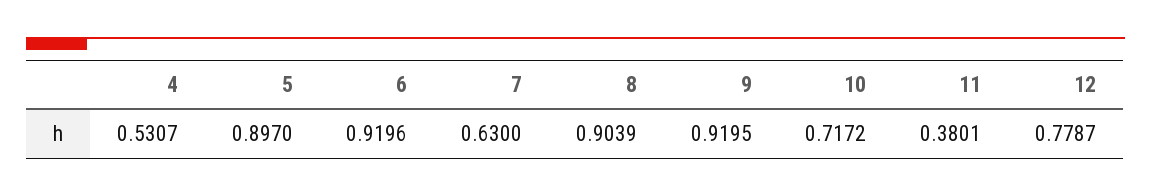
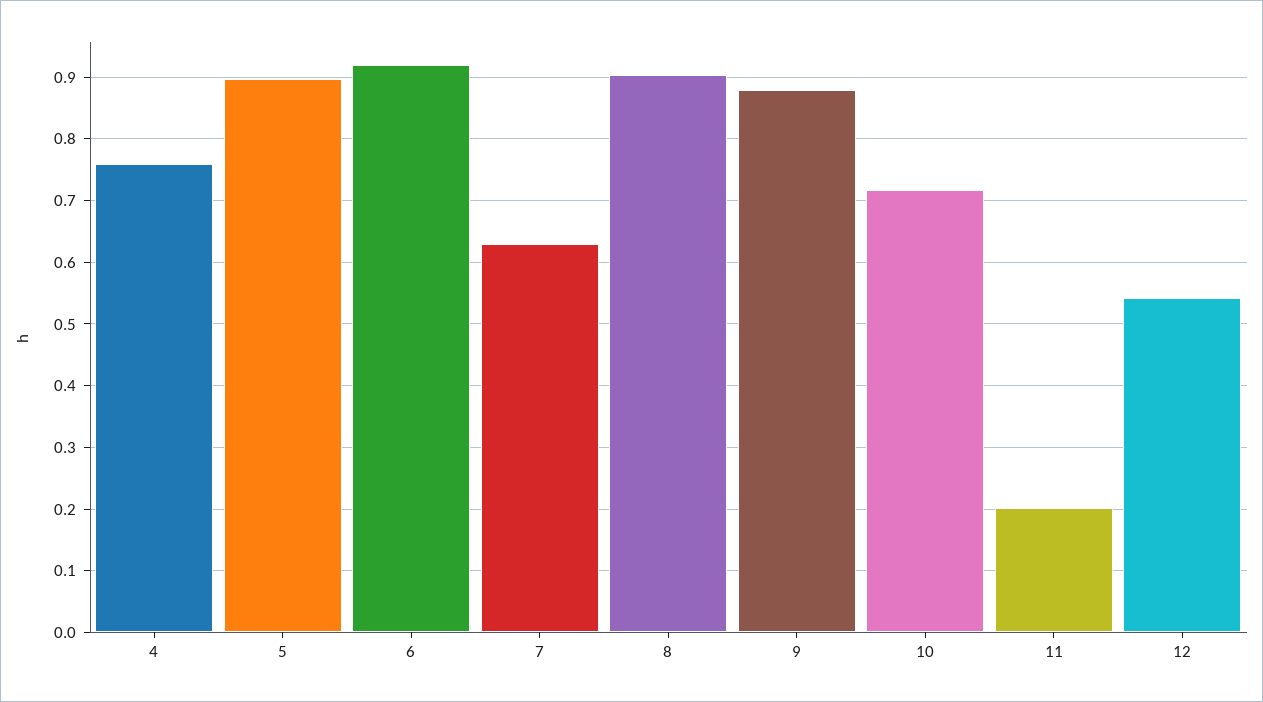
  {
-   "4": 0.5307,
+   "4": 0.76,
    "5": 0.897,
    "6": 0.9196,
    "7": 0.63,
    "8": 0.9039,
-   "9": 0.9195,
+   "9": 0.88,
    "10": 0.7172,
-   "11": 0.3801,
+   "11": 0.2,
-   "12": 0.7787
+   "12": 0.54
  }

